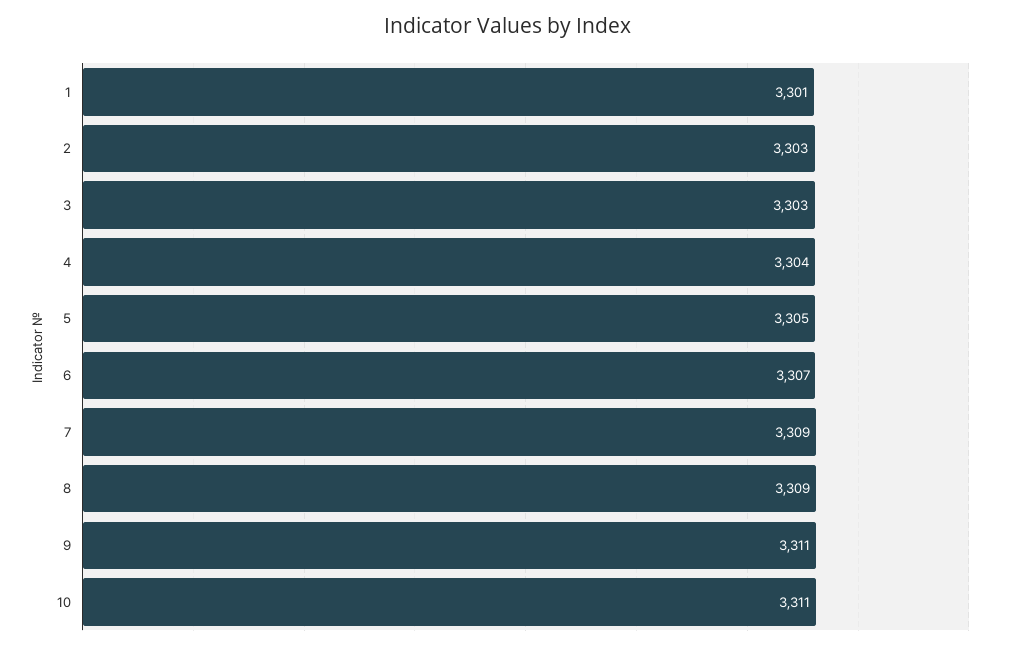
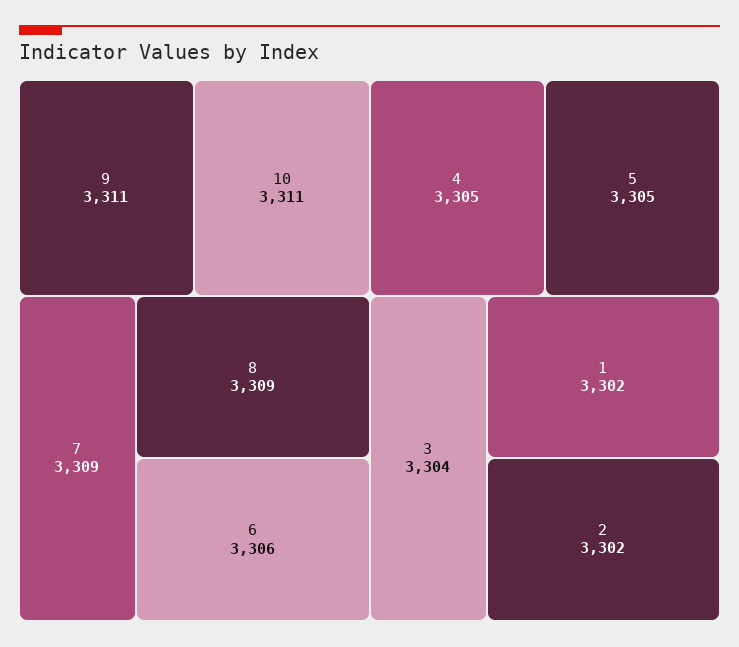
  {
-   "1": 3301,
+   "1": 3302,
-   "2": 3303,
+   "2": 3302,
-   "3": 3303,
+   "3": 3304,
-   "4": 3304,
+   "4": 3305,
    "5": 3305,
-   "6": 3307,
+   "6": 3306,
    "7": 3309,
    "8": 3309,
    "9": 3311,
    "10": 3311
  }

